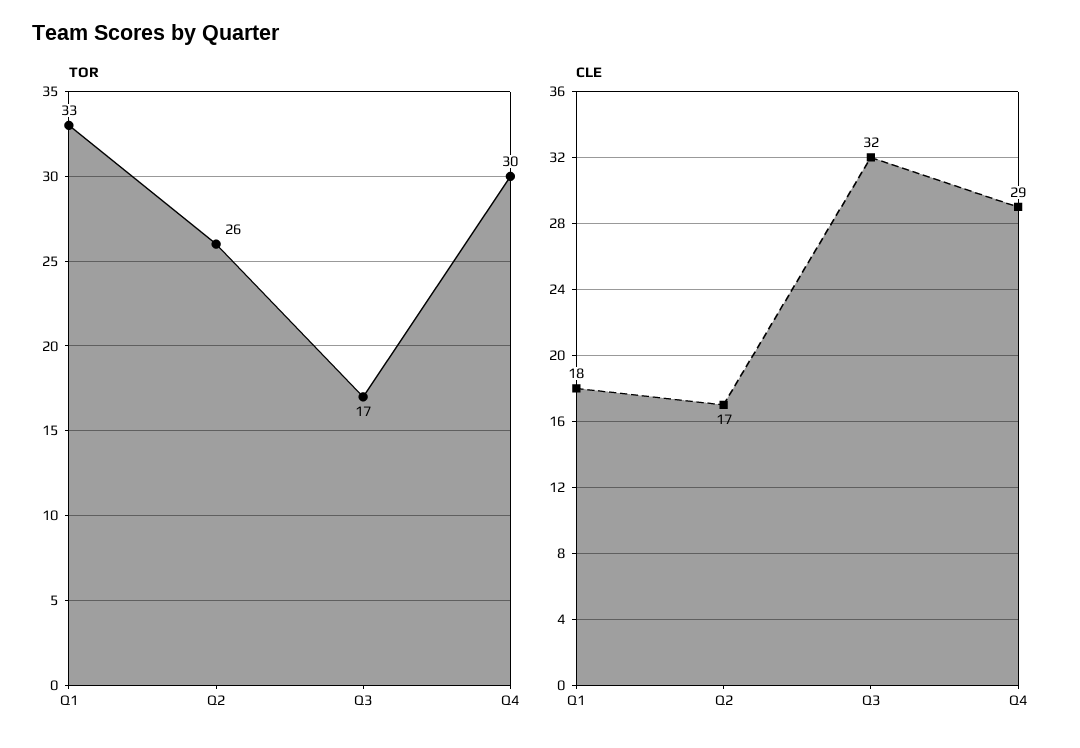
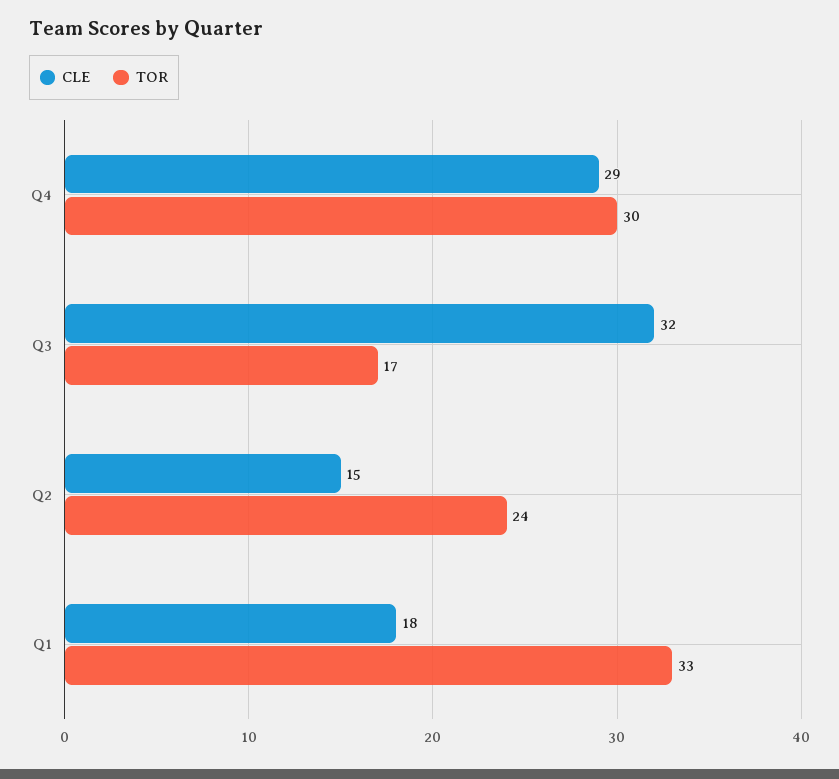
  {
    "TOR": {
      "Q1": 33,
-     "Q2": 26,
+     "Q2": 24,
      "Q3": 17,
      "Q4": 30
    },
    "CLE": {
      "Q1": 18,
-     "Q2": 17,
+     "Q2": 15,
      "Q3": 32,
      "Q4": 29
    }
  }

